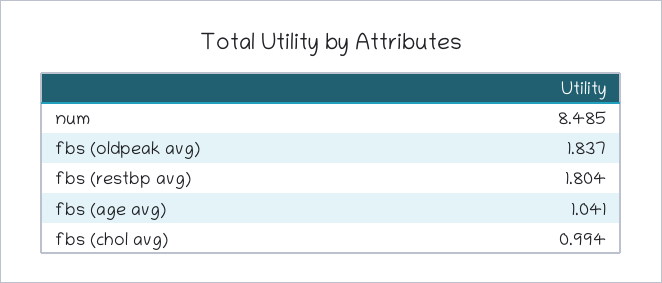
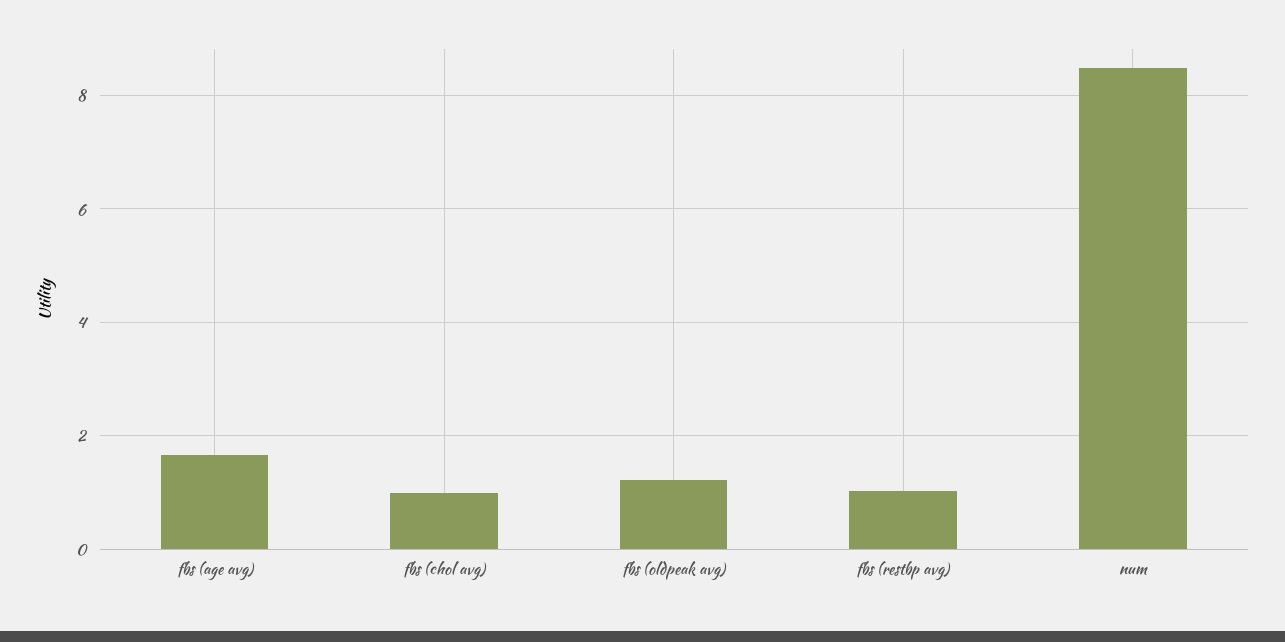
  {
    "num": 8.485,
-   "fbs (oldpeak avg)": 1.837,
+   "fbs (oldpeak avg)": 1.2,
-   "fbs (restbp avg)": 1.804,
+   "fbs (restbp avg)": 1,
-   "fbs (age avg)": 1.041,
+   "fbs (age avg)": 1.6,
    "fbs (chol avg)": 0.994
  }

